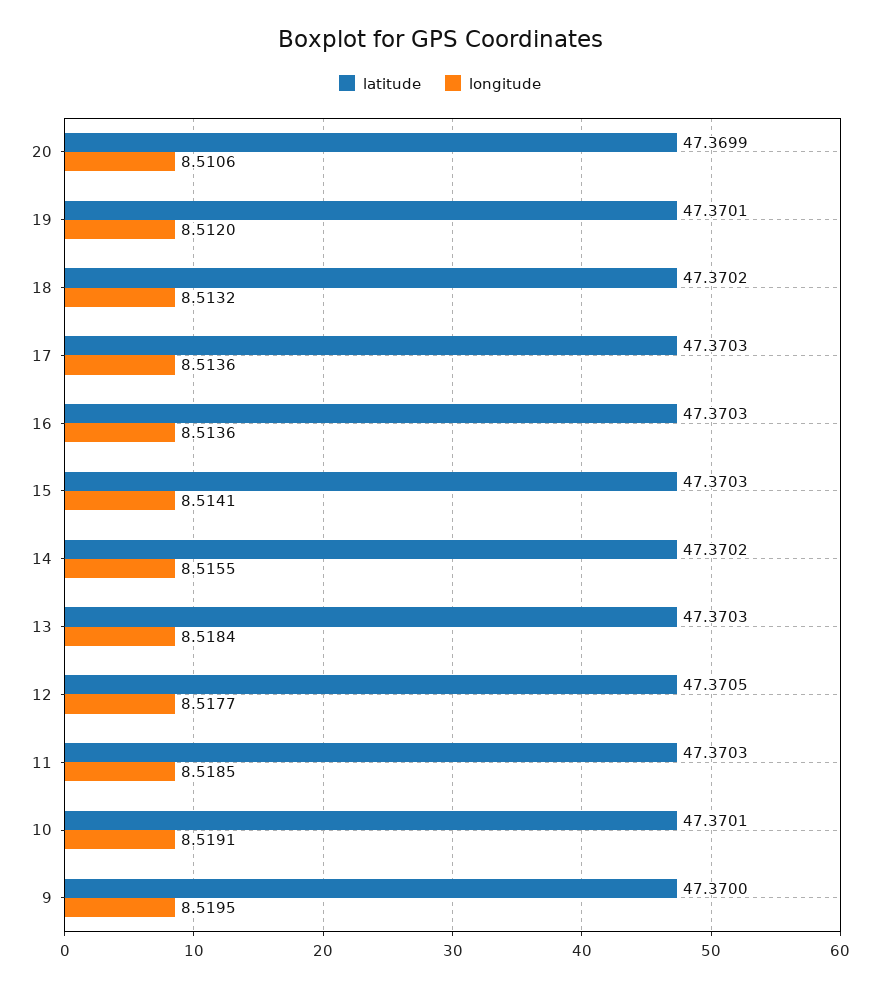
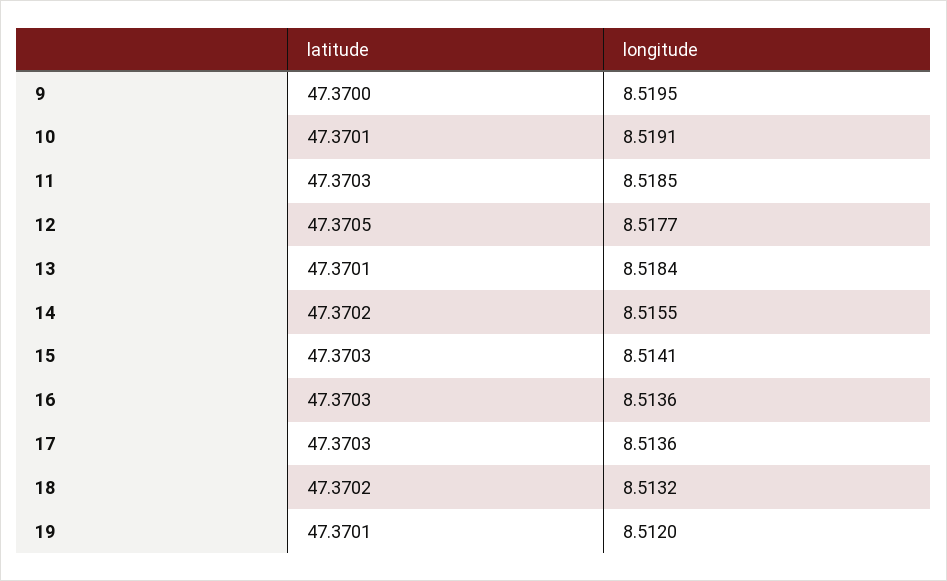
  {
    "latitude": {
-     "20": 47.3699,
      "19": 47.3701,
      "18": 47.3702,
      "17": 47.3703,
      "16": 47.3703,
      "15": 47.3703,
      "14": 47.3702,
-     "13": 47.3703,
+     "13": 47.3701,
      "12": 47.3705,
      "11": 47.3703,
      "10": 47.3701,
      "9": 47.37
    },
    "longitude": {
-     "20": 8.5106,
      "19": 8.512,
      "18": 8.5132,
      "17": 8.5136,
      "16": 8.5136,
      "15": 8.5141,
      "14": 8.5155,
      "13": 8.5184,
      "12": 8.5177,
      "11": 8.5185,
      "10": 8.5191,
      "9": 8.5195
    }
  }

